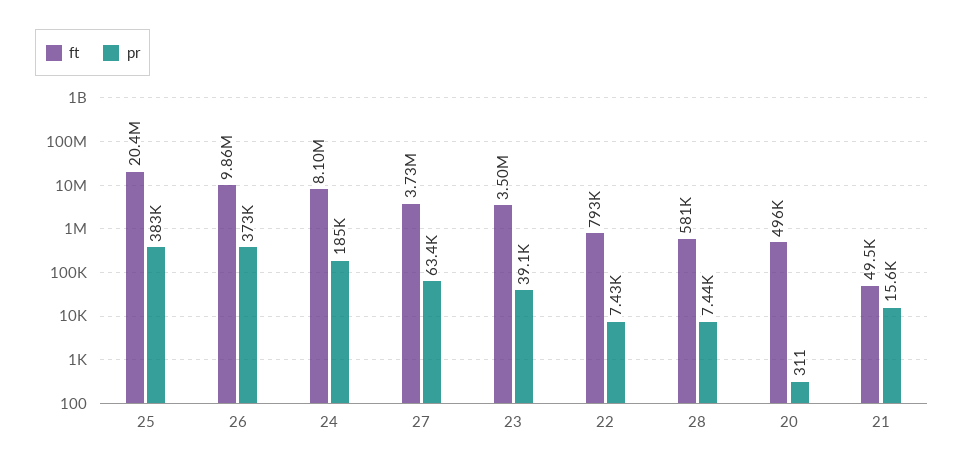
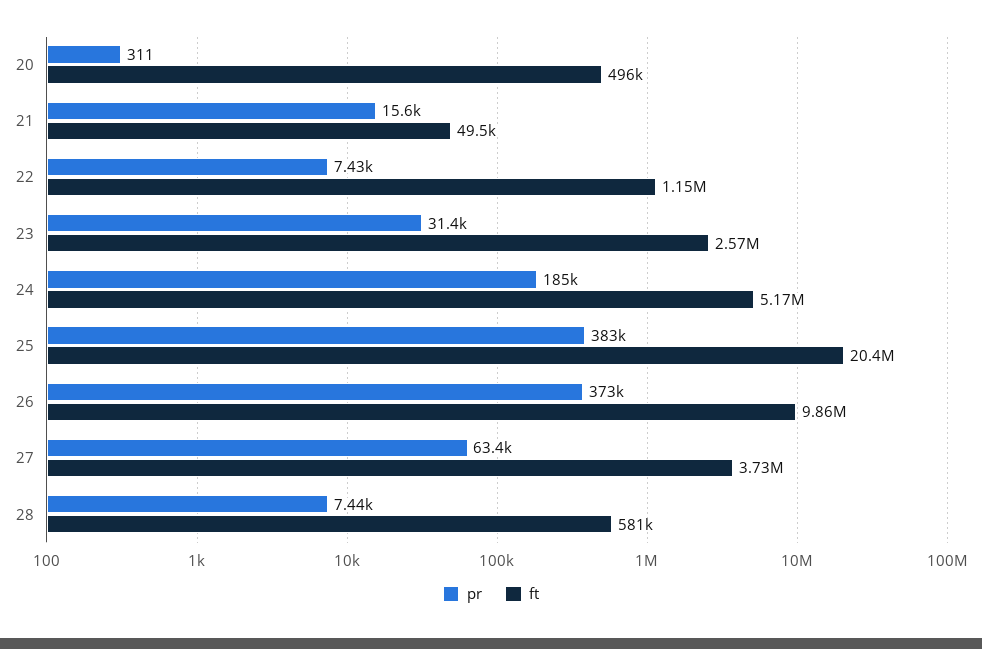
  {
    "ft": {
      "25": 20400000,
      "26": 9860000,
-     "24": 8100000,
+     "24": 5170000,
      "27": 3730000,
-     "23": 3500000,
+     "23": 2570000,
-     "22": 793000,
+     "22": 1150000,
      "28": 581000,
      "20": 496000,
      "21": 49500
    },
    "pr": {
      "25": 383000,
      "26": 373000,
      "24": 185000,
      "27": 63400,
-     "23": 39100,
+     "23": 31400,
      "22": 7430,
      "28": 7440,
      "20": 311,
      "21": 15600
    }
  }

